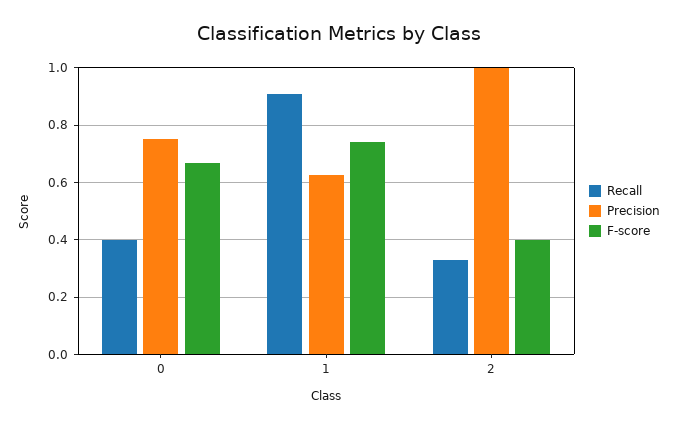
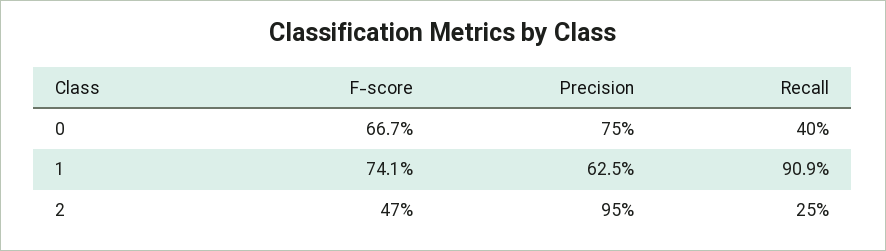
  {
    "Recall": {
      "0": 0.4,
      "1": 0.909,
-     "2": 0.325
+     "2": 0.25
    },
    "Precision": {
      "0": 0.75,
      "1": 0.625,
-     "2": 1
+     "2": 0.95
    },
    "F-score": {
      "0": 0.667,
      "1": 0.741,
-     "2": 0.4
+     "2": 0.47
    }
  }

